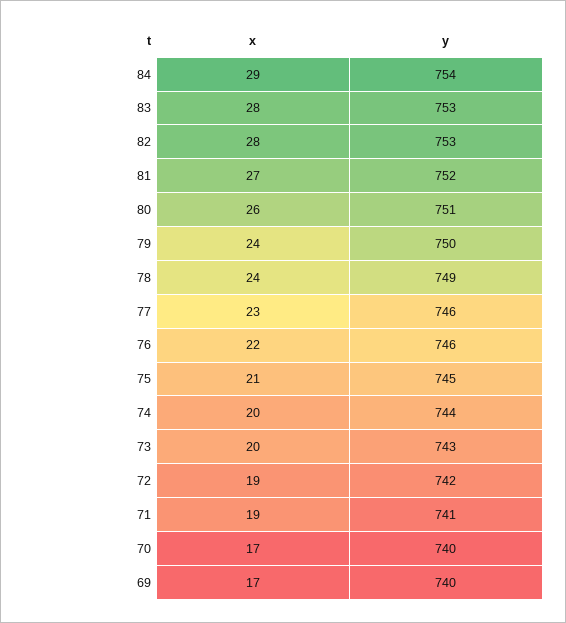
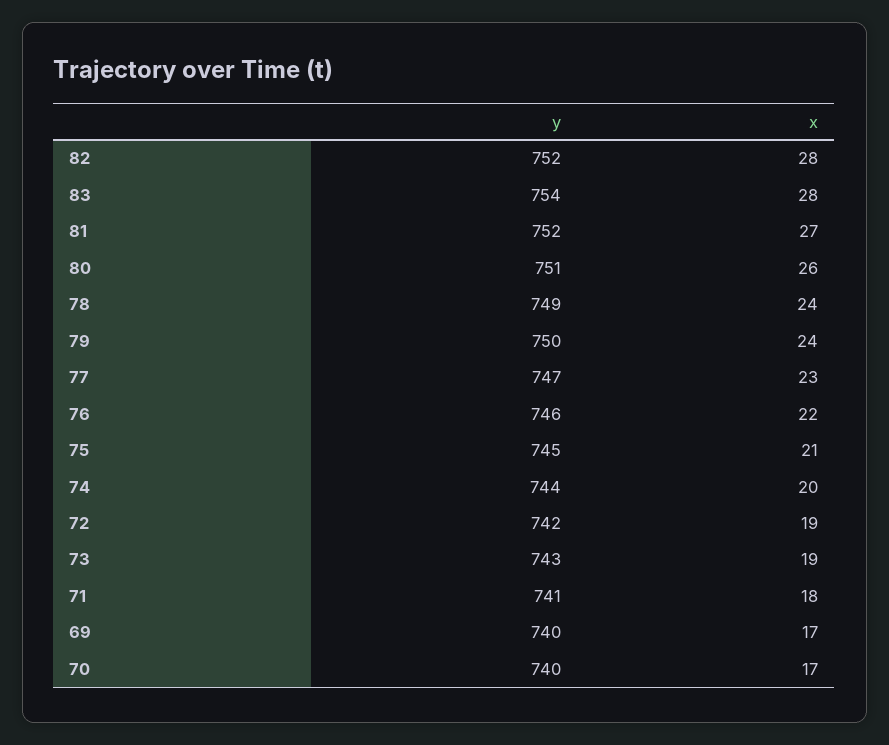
  {
    "x": {
-     "84": 29,
      "83": 28,
      "82": 28,
      "81": 27,
      "80": 26,
      "79": 24,
      "78": 24,
      "77": 23,
      "76": 22,
      "75": 21,
      "74": 20,
-     "73": 20,
+     "73": 19,
      "72": 19,
-     "71": 19,
+     "71": 18,
      "70": 17,
      "69": 17
    },
    "y": {
-     "84": 754,
-     "83": 753,
+     "83": 754,
-     "82": 753,
+     "82": 752,
      "81": 752,
      "80": 751,
      "79": 750,
      "78": 749,
-     "77": 746,
+     "77": 747,
      "76": 746,
      "75": 745,
      "74": 744,
      "73": 743,
      "72": 742,
      "71": 741,
      "70": 740,
      "69": 740
    }
  }

